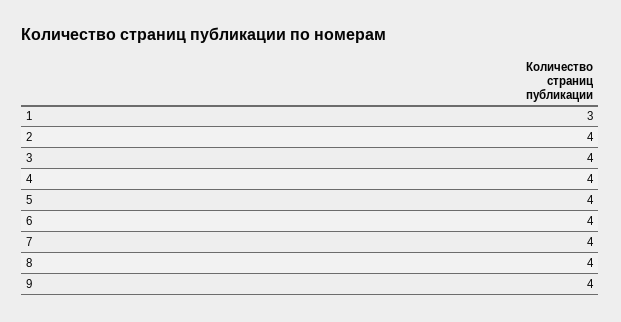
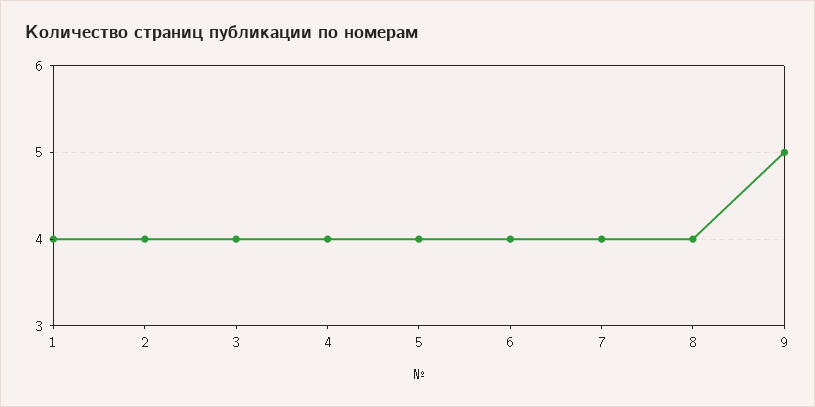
  {
-   "1": 3,
+   "1": 4,
    "2": 4,
    "3": 4,
    "4": 4,
    "5": 4,
    "6": 4,
    "7": 4,
    "8": 4,
-   "9": 4
+   "9": 5
  }

